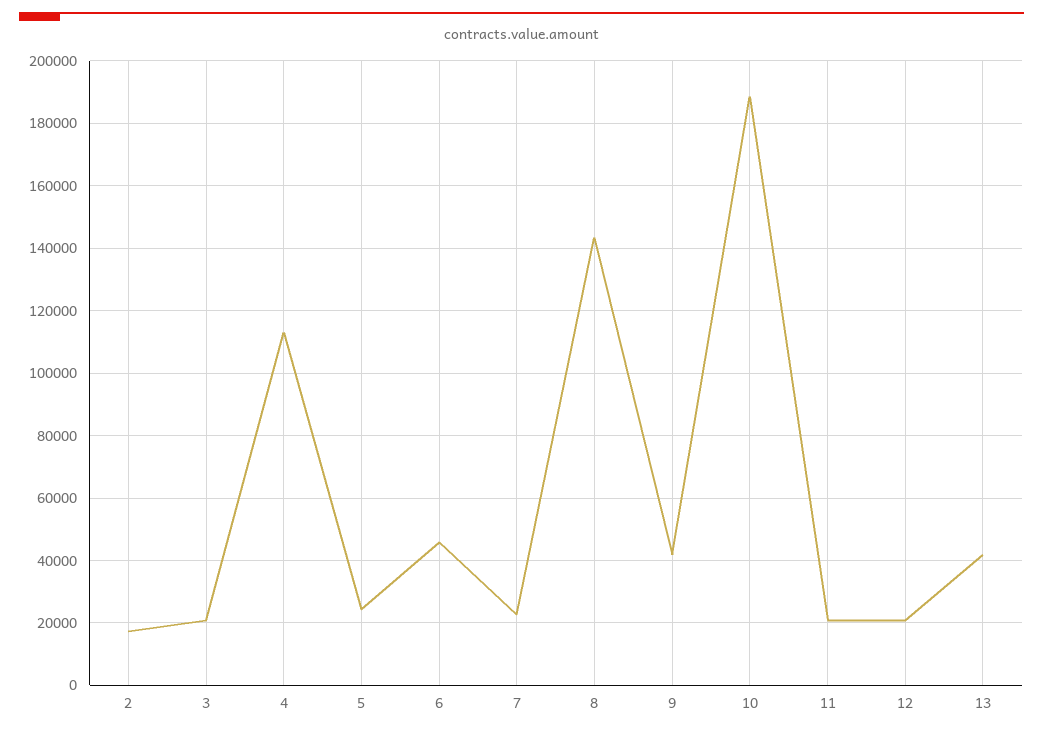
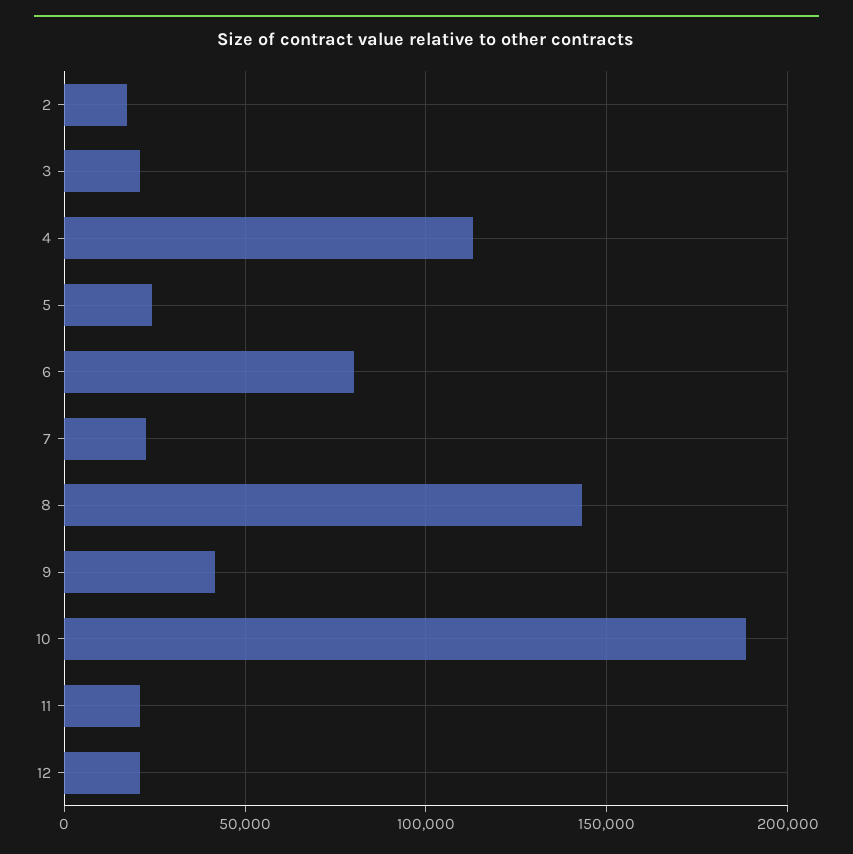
  {
    "2": 18000,
    "3": 20000,
    "4": 114000,
    "5": 24000,
-   "6": 46000,
+   "6": 80000,
    "7": 22000,
    "8": 144000,
    "9": 42000,
    "10": 188000,
    "11": 20000,
-   "12": 20000,
+   "12": 20000
-   "13": 42000
  }

